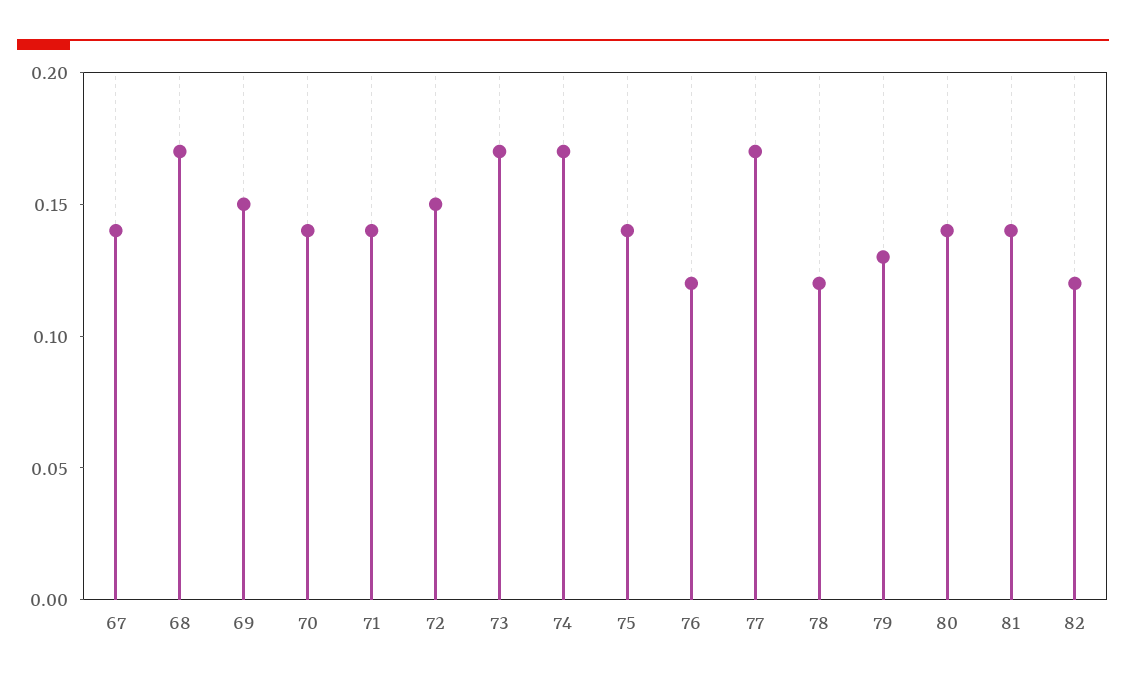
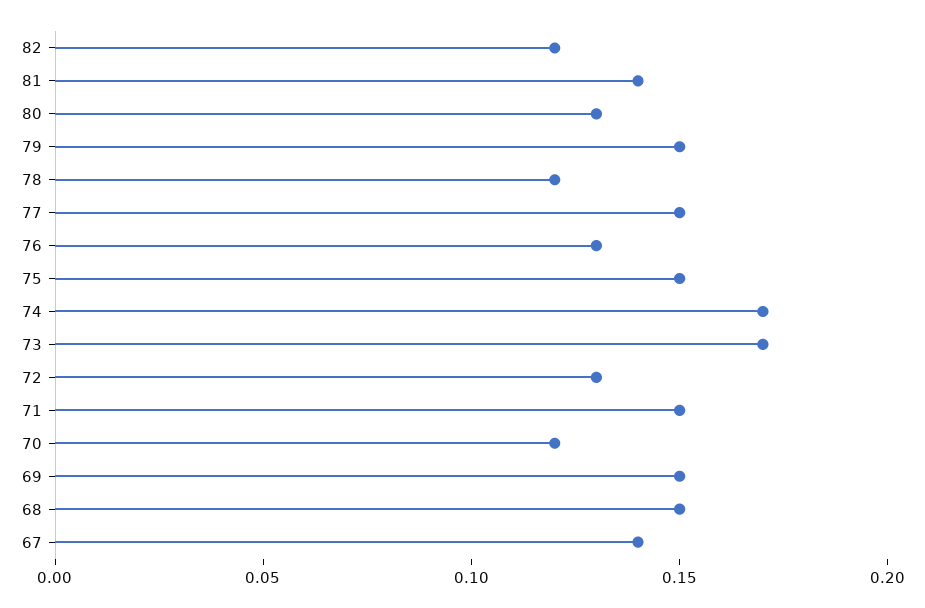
  {
    "67": 0.14,
-   "68": 0.17,
+   "68": 0.15,
    "69": 0.15,
-   "70": 0.14,
+   "70": 0.12,
-   "71": 0.14,
+   "71": 0.15,
-   "72": 0.15,
+   "72": 0.13,
    "73": 0.17,
    "74": 0.17,
-   "75": 0.14,
+   "75": 0.15,
-   "76": 0.12,
+   "76": 0.13,
-   "77": 0.17,
+   "77": 0.15,
    "78": 0.12,
-   "79": 0.13,
+   "79": 0.15,
-   "80": 0.14,
+   "80": 0.13,
    "81": 0.14,
    "82": 0.12
  }

